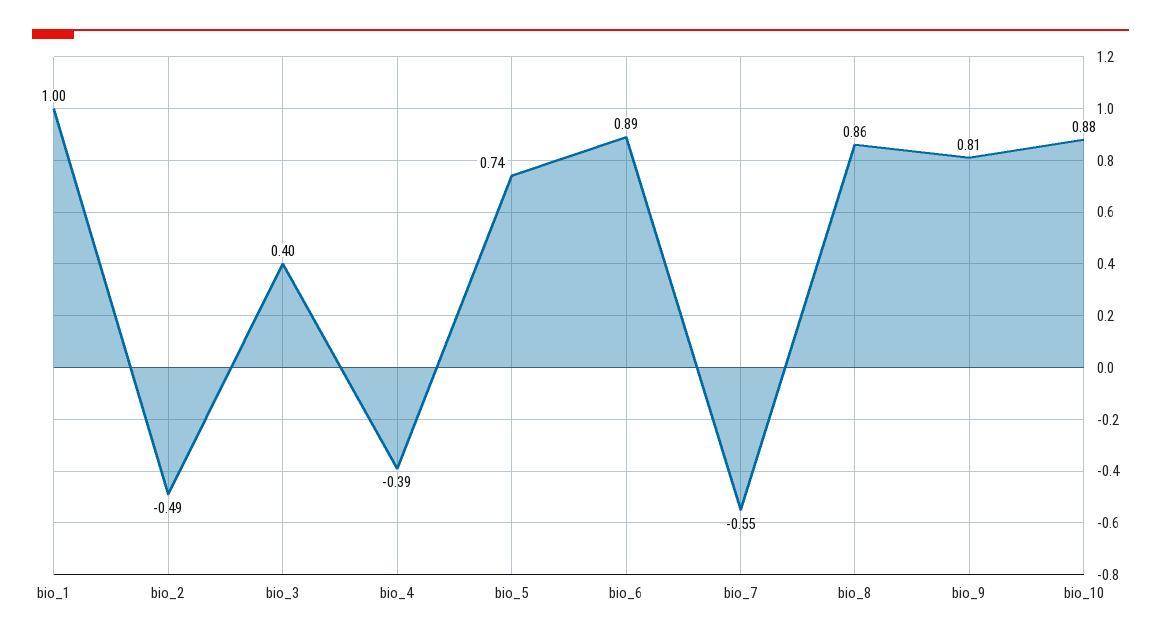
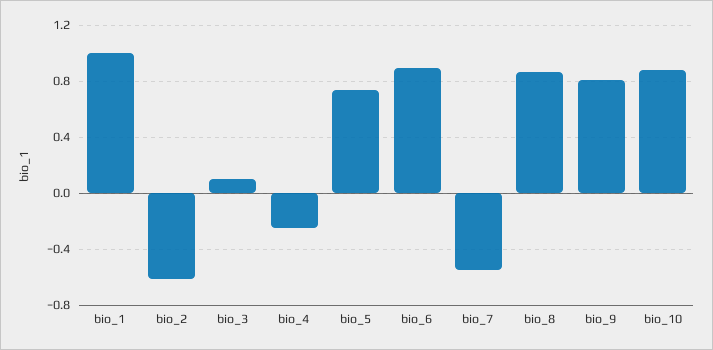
  {
    "bio_1": 1,
-   "bio_2": -0.49,
+   "bio_2": -0.6,
-   "bio_3": 0.4,
+   "bio_3": 0.1,
-   "bio_4": -0.39,
+   "bio_4": -0.25,
    "bio_5": 0.74,
    "bio_6": 0.89,
    "bio_7": -0.55,
    "bio_8": 0.86,
    "bio_9": 0.81,
    "bio_10": 0.88
  }

